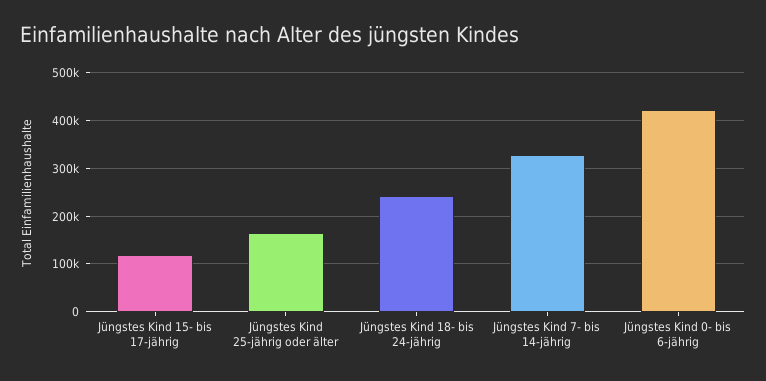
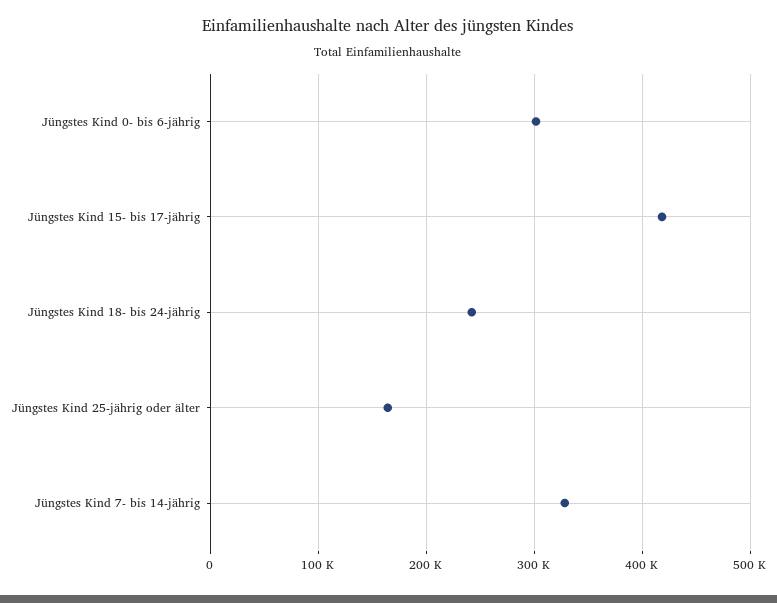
  {
-   "Jüngstes Kind 15- bis 17-jährig": 120000,
+   "Jüngstes Kind 15- bis 17-jährig": 420000,
    "Jüngstes Kind 25-jährig oder älter": 160000,
    "Jüngstes Kind 18- bis 24-jährig": 240000,
    "Jüngstes Kind 7- bis 14-jährig": 330000,
-   "Jüngstes Kind 0- bis 6-jährig": 420000
+   "Jüngstes Kind 0- bis 6-jährig": 300000
  }

